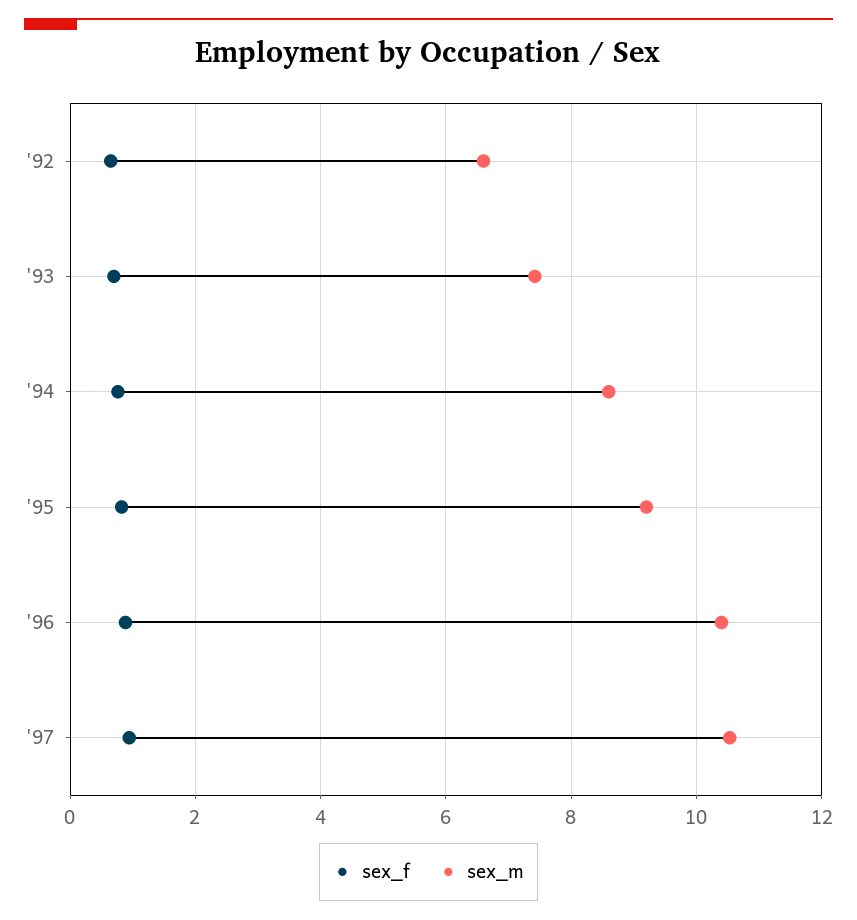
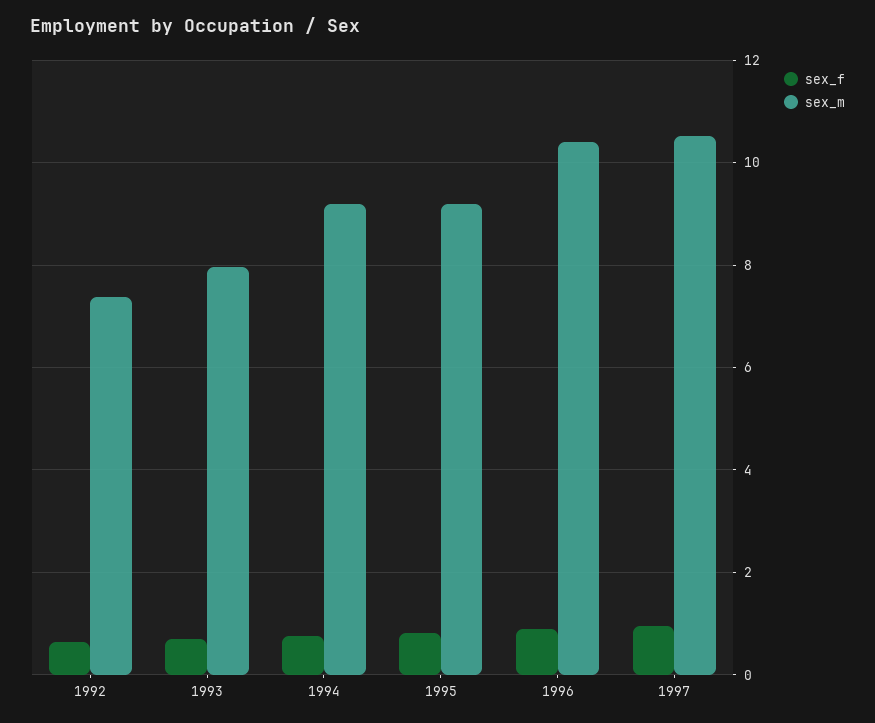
  {
    "sex_f": {
      "'92": 0.6,
      "'93": 0.6,
      "'94": 0.8,
      "'95": 0.8,
      "'96": 0.8,
      "'97": 1
    },
    "sex_m": {
-     "'92": 6.6,
+     "'92": 7.4,
-     "'93": 7.4,
+     "'93": 8,
-     "'94": 8.6,
+     "'94": 9.2,
      "'95": 9.2,
      "'96": 10.4,
      "'97": 10.6
    }
  }

